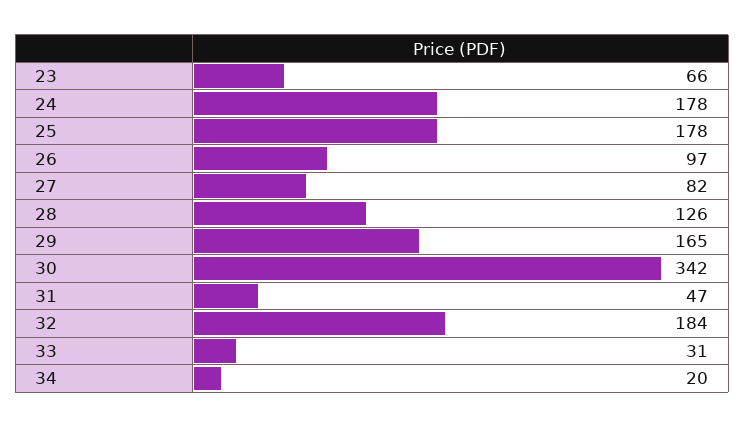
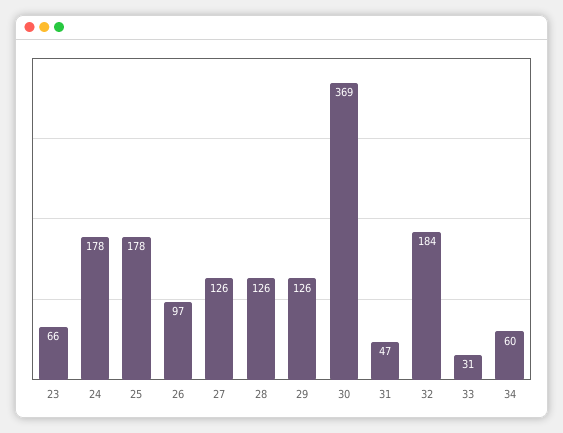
  {
    "23": 66,
    "24": 178,
    "25": 178,
    "26": 97,
-   "27": 82,
+   "27": 126,
    "28": 126,
-   "29": 165,
+   "29": 126,
-   "30": 342,
+   "30": 369,
    "31": 47,
    "32": 184,
    "33": 31,
-   "34": 20
+   "34": 60
  }

